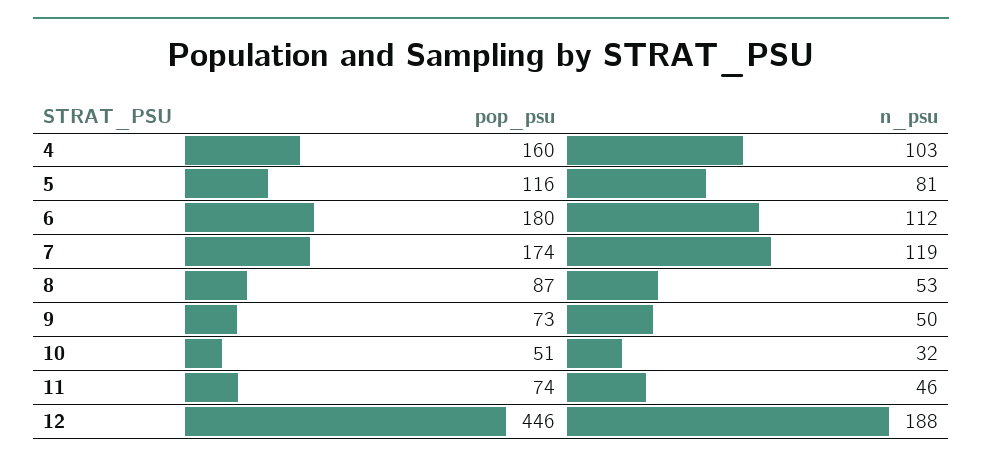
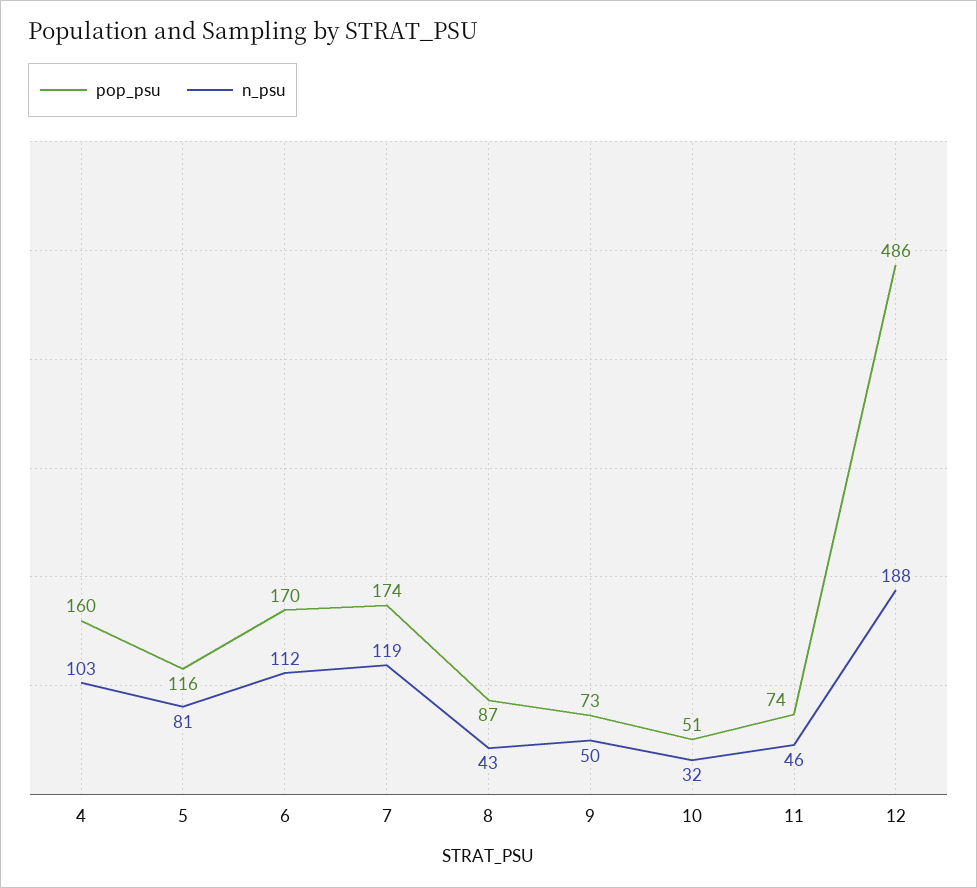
  {
    "pop_psu": {
      "4": 160,
      "5": 116,
-     "6": 180,
+     "6": 170,
      "7": 174,
      "8": 87,
      "9": 73,
      "10": 51,
      "11": 74,
-     "12": 446
+     "12": 486
    },
    "n_psu": {
      "4": 103,
      "5": 81,
      "6": 112,
      "7": 119,
-     "8": 53,
+     "8": 43,
      "9": 50,
      "10": 32,
      "11": 46,
      "12": 188
    }
  }

